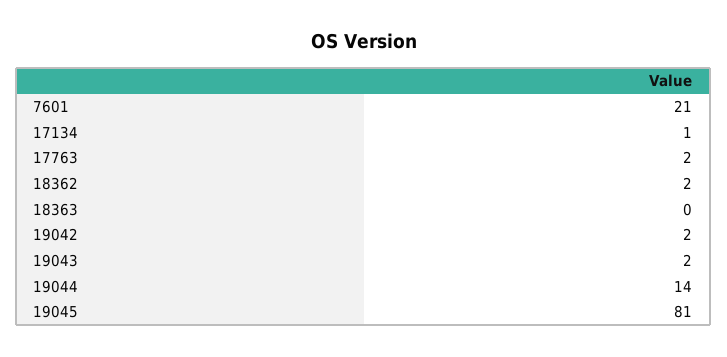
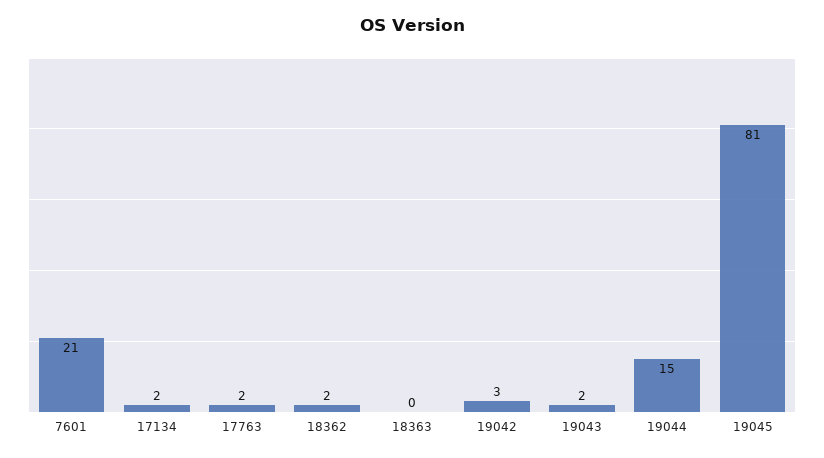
  {
    "7601": 21,
-   "17134": 1,
+   "17134": 2,
    "17763": 2,
    "18362": 2,
    "18363": 0,
-   "19042": 2,
+   "19042": 3,
    "19043": 2,
-   "19044": 14,
+   "19044": 15,
    "19045": 81
  }

